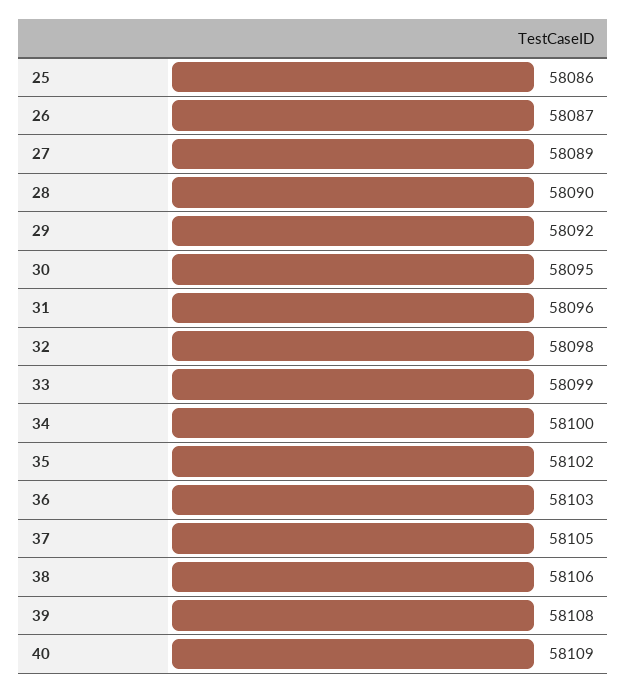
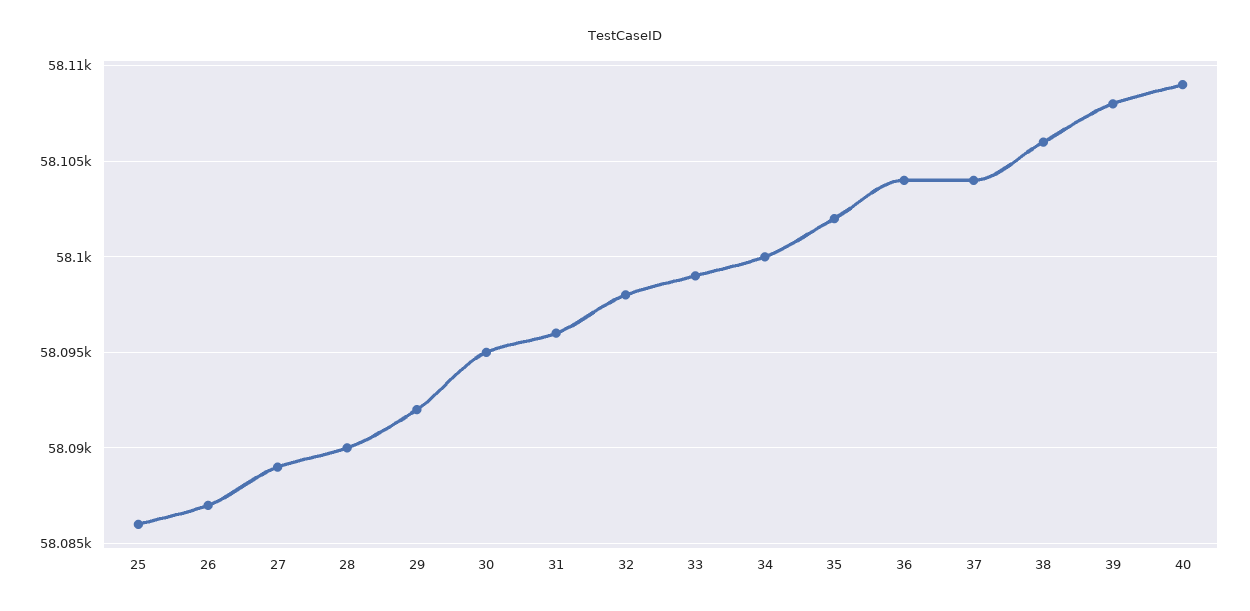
  {
    "25": 58086,
    "26": 58087,
    "27": 58089,
    "28": 58090,
    "29": 58092,
    "30": 58095,
    "31": 58096,
    "32": 58098,
    "33": 58099,
    "34": 58100,
    "35": 58102,
-   "36": 58103,
+   "36": 58104,
-   "37": 58105,
+   "37": 58104,
    "38": 58106,
    "39": 58108,
    "40": 58109
  }

